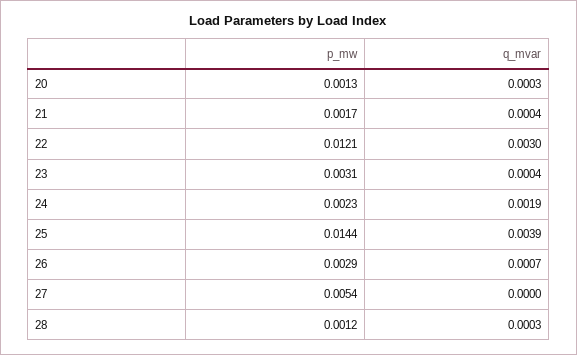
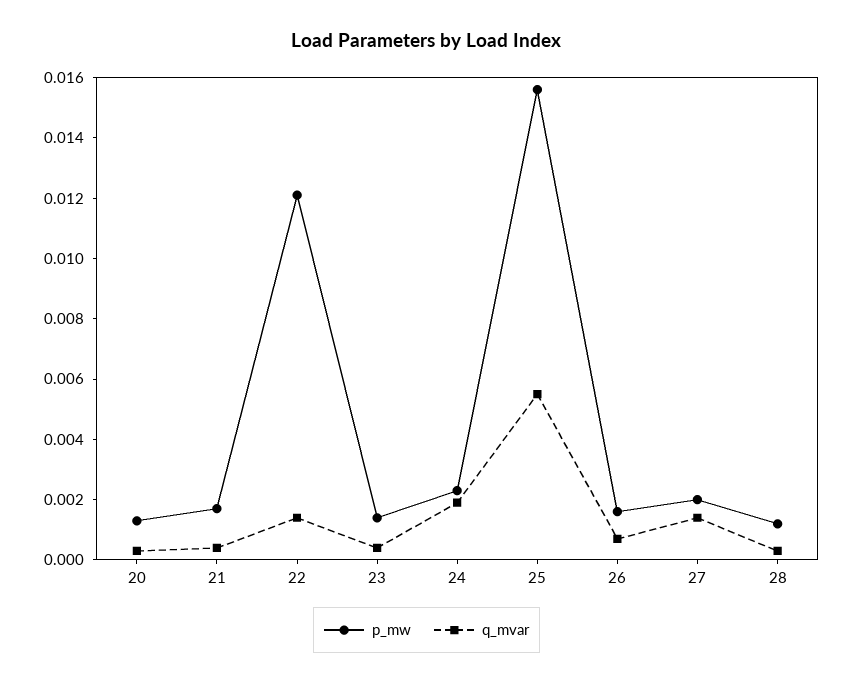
  {
    "p_mw": {
      "20": 0.0013,
      "21": 0.0017,
      "22": 0.0121,
-     "23": 0.0031,
+     "23": 0.0015,
      "24": 0.0023,
-     "25": 0.0144,
+     "25": 0.0155,
-     "26": 0.0029,
+     "26": 0.0015,
-     "27": 0.0054,
+     "27": 0.002,
      "28": 0.0012
    },
    "q_mvar": {
      "20": 0.0003,
      "21": 0.0004,
-     "22": 0.003,
+     "22": 0.0015,
      "23": 0.0004,
      "24": 0.0019,
-     "25": 0.0039,
+     "25": 0.0055,
      "26": 0.0007,
-     "27": 0,
+     "27": 0.0015,
      "28": 0.0003
    }
  }

